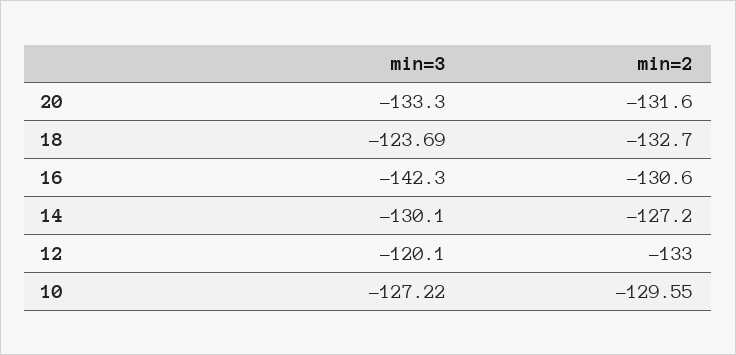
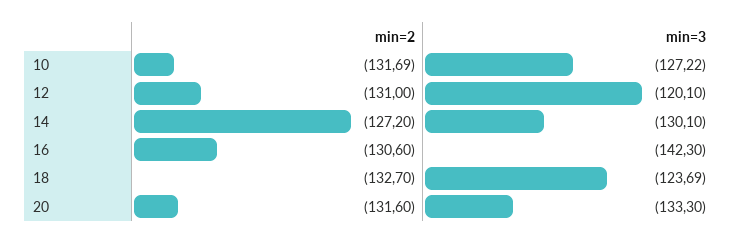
  {
    "min=3": {
      "20": -133.3,
      "18": -123.69,
      "16": -142.3,
      "14": -130.1,
      "12": -120.1,
      "10": -127.22
    },
    "min=2": {
      "20": -131.6,
      "18": -132.7,
      "16": -130.6,
      "14": -127.2,
-     "12": -133,
+     "12": -131,
-     "10": -129.55
+     "10": -131.69
    }
  }

